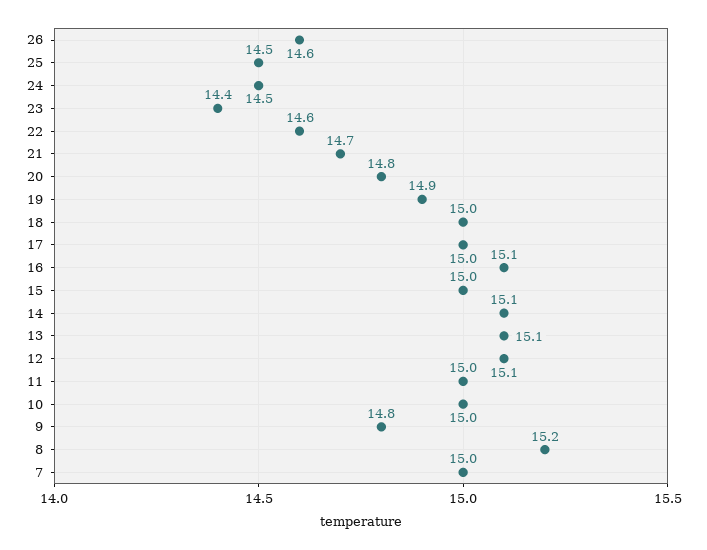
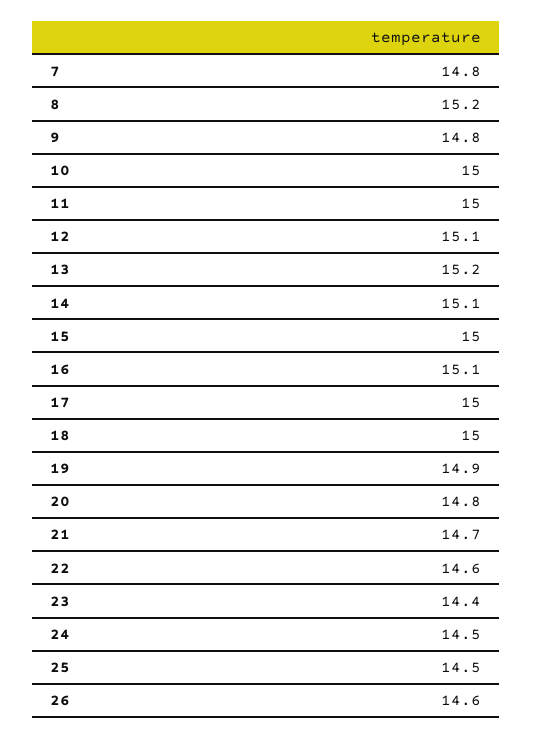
  {
    "26": 14.6,
    "25": 14.5,
    "24": 14.5,
    "23": 14.4,
    "22": 14.6,
    "21": 14.7,
    "20": 14.8,
    "19": 14.9,
    "18": 15,
    "17": 15,
    "16": 15.1,
    "15": 15,
    "14": 15.1,
-   "13": 15.1,
+   "13": 15.2,
    "12": 15.1,
    "11": 15,
    "10": 15,
    "9": 14.8,
    "8": 15.2,
-   "7": 15
+   "7": 14.8
  }

